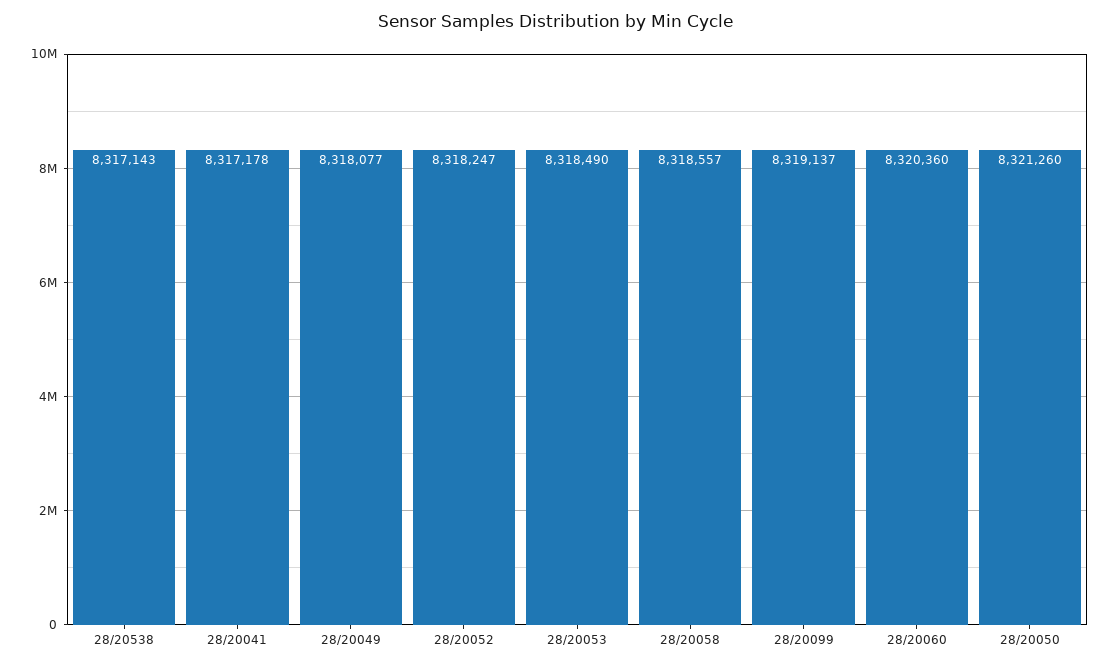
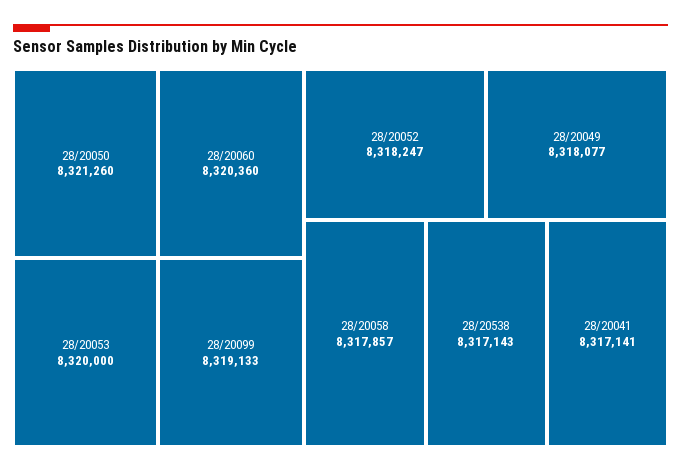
  {
    "28/20538": 8317143,
-   "28/20041": 8317178,
+   "28/20041": 8317141,
    "28/20049": 8318077,
    "28/20052": 8318247,
-   "28/20053": 8318490,
+   "28/20053": 8320000,
-   "28/20058": 8318557,
+   "28/20058": 8317857,
-   "28/20099": 8319137,
+   "28/20099": 8319133,
    "28/20060": 8320360,
    "28/20050": 8321260
  }

